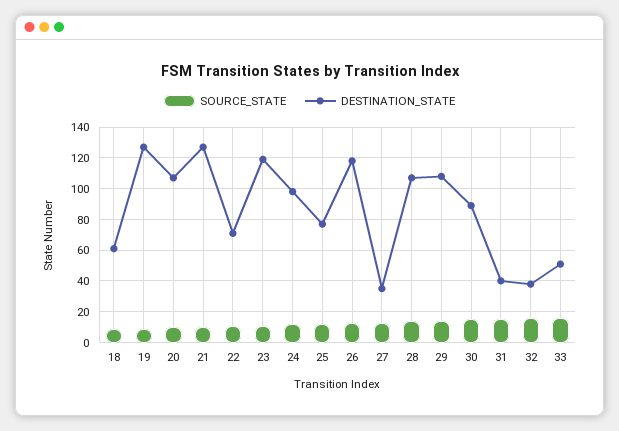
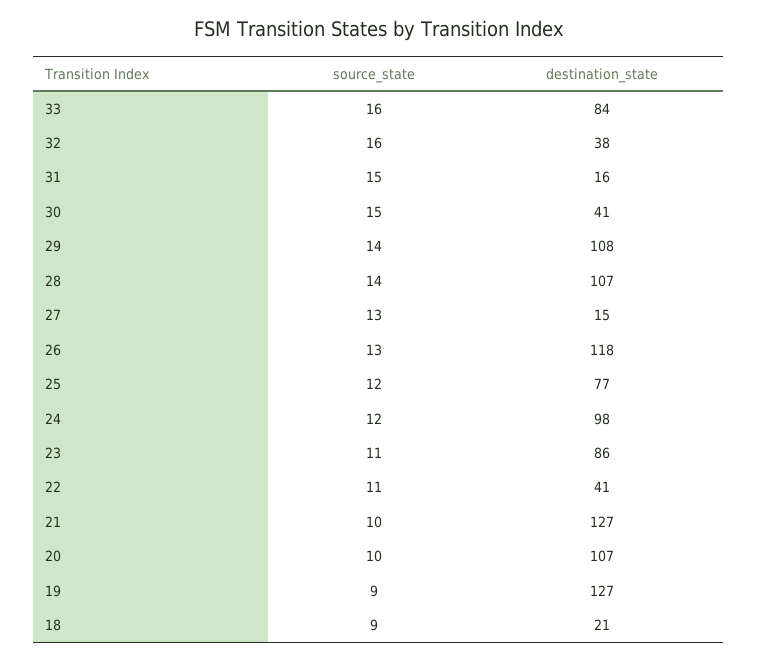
  {
    "SOURCE_STATE": {
      "18": 9,
      "19": 9,
      "20": 10,
      "21": 10,
      "22": 11,
      "23": 11,
      "24": 12,
      "25": 12,
      "26": 13,
      "27": 13,
      "28": 14,
      "29": 14,
      "30": 15,
      "31": 15,
      "32": 16,
      "33": 16
    },
    "DESTINATION_STATE": {
-     "18": 60,
+     "18": 21,
      "19": 127,
      "20": 107,
      "21": 127,
-     "22": 70,
+     "22": 41,
-     "23": 120,
+     "23": 86,
      "24": 98,
      "25": 77,
      "26": 118,
-     "27": 35,
+     "27": 15,
      "28": 107,
      "29": 108,
-     "30": 90,
+     "30": 41,
-     "31": 40,
+     "31": 16,
      "32": 38,
-     "33": 50
+     "33": 84
    }
  }

